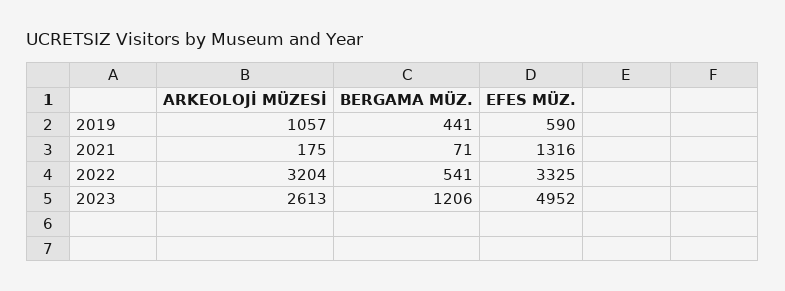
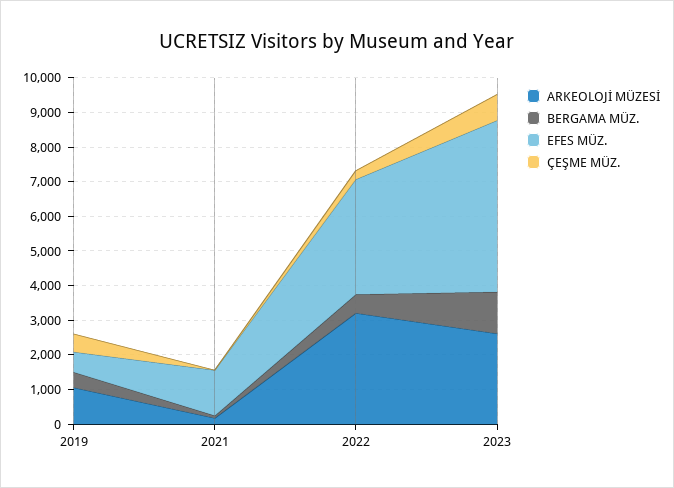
  {
    "ARKEOLOJİ MÜZESİ": {
      "2019": 1057,
      "2021": 175,
      "2022": 3204,
      "2023": 2613
    },
    "BERGAMA MÜZ.": {
      "2019": 441,
      "2021": 71,
      "2022": 541,
      "2023": 1206
    },
    "EFES MÜZ.": {
      "2019": 590,
      "2021": 1316,
      "2022": 3325,
      "2023": 4952
-   }
+   },
+   "ÇEŞME MÜZ.": {
+     "2019": 500,
+     "2021": 0,
+     "2022": 250,
+     "2023": 750
+   }
  }

